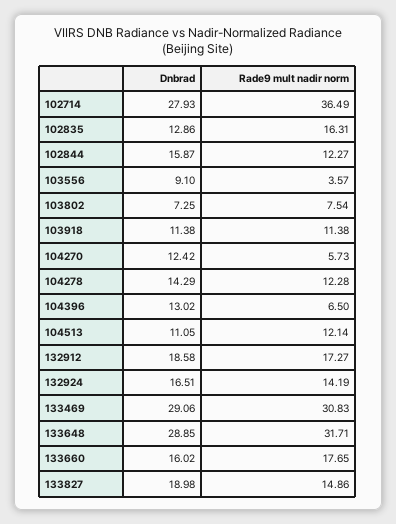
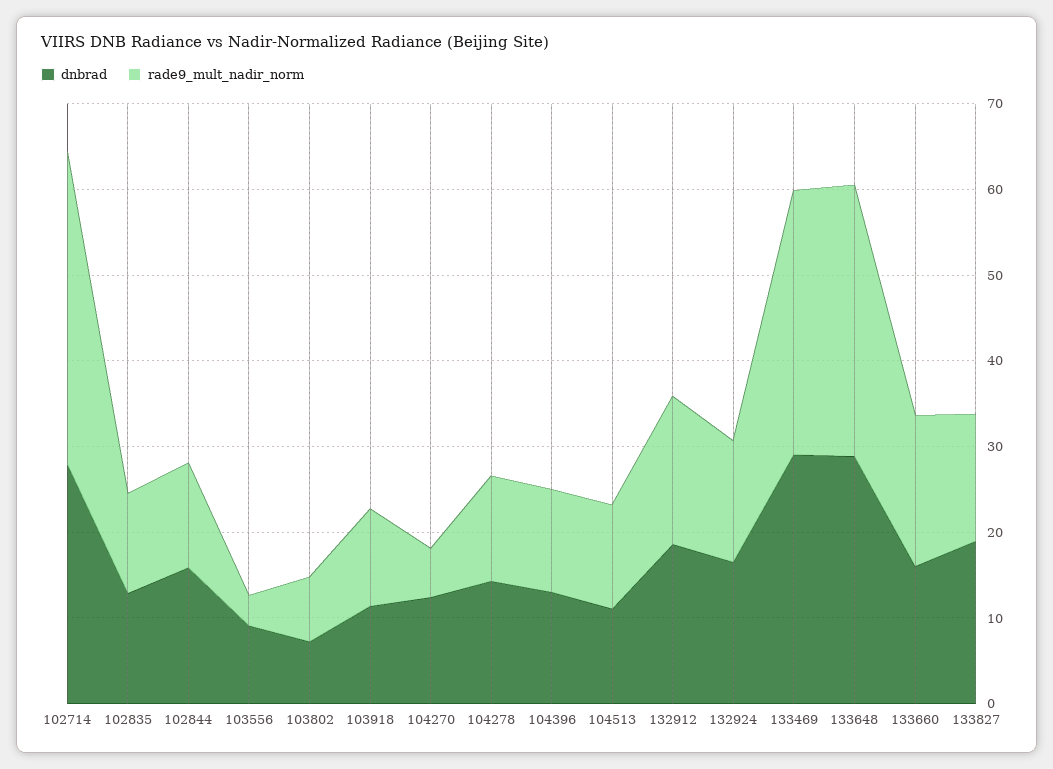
  {
    "Dnbrad": {
      "102714": 27.93,
      "102835": 12.86,
      "102844": 15.87,
      "103556": 9.1,
      "103802": 7.25,
      "103918": 11.38,
      "104270": 12.42,
      "104278": 14.29,
      "104396": 13.02,
      "104513": 11.05,
      "132912": 18.58,
      "132924": 16.51,
      "133469": 29.06,
      "133648": 28.85,
      "133660": 16.02,
      "133827": 18.98
    },
    "Rade9 mult nadir norm": {
      "102714": 36.49,
-     "102835": 16.31,
+     "102835": 12,
      "102844": 12.27,
      "103556": 3.57,
      "103802": 7.54,
      "103918": 11.38,
      "104270": 5.73,
      "104278": 12.28,
-     "104396": 6.5,
+     "104396": 12,
      "104513": 12.14,
      "132912": 17.27,
      "132924": 14.19,
      "133469": 30.83,
      "133648": 31.71,
      "133660": 17.65,
      "133827": 14.86
    }
  }

